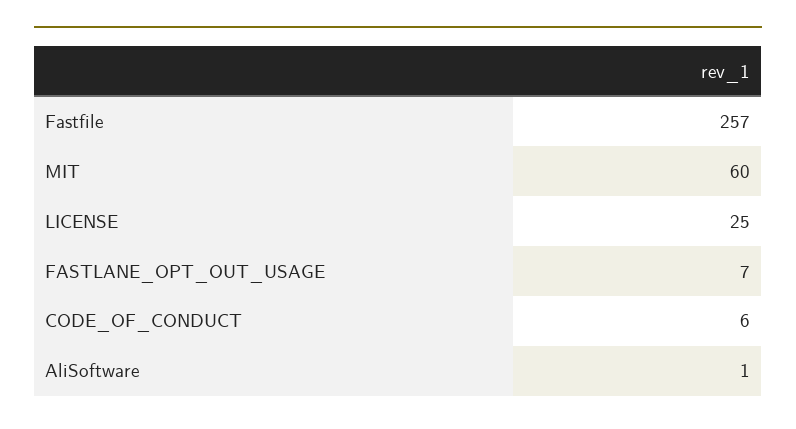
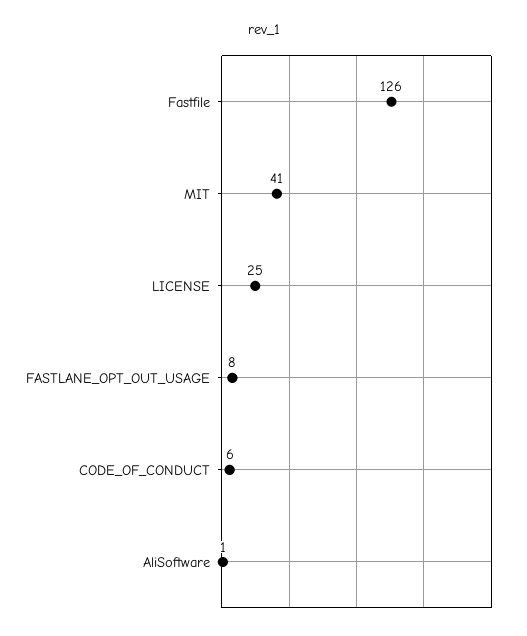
  {
-   "Fastfile": 257,
+   "Fastfile": 126,
-   "MIT": 60,
+   "MIT": 41,
    "LICENSE": 25,
-   "FASTLANE_OPT_OUT_USAGE": 7,
+   "FASTLANE_OPT_OUT_USAGE": 8,
    "CODE_OF_CONDUCT": 6,
    "AliSoftware": 1
  }

